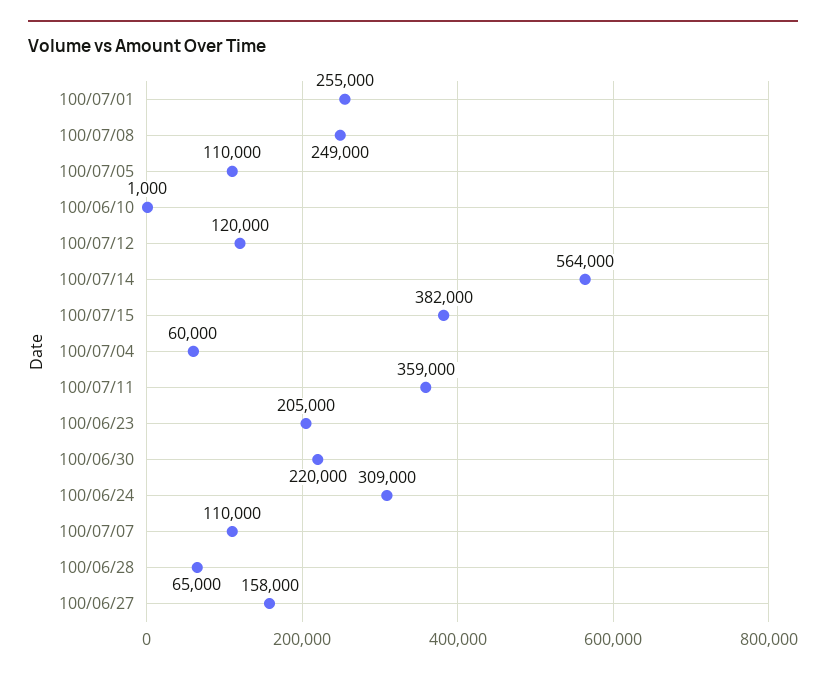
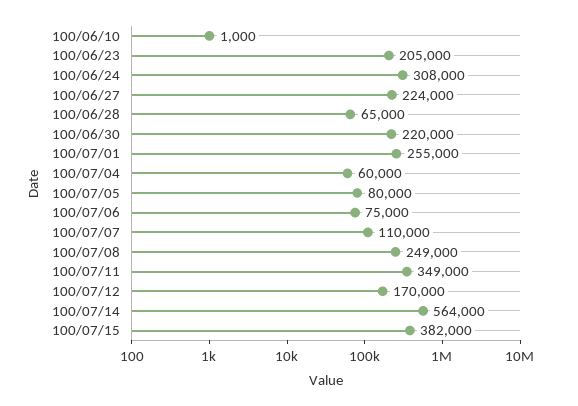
  {
    "100/07/01": 255000,
    "100/07/08": 249000,
-   "100/07/05": 110000,
+   "100/07/05": 80000,
    "100/06/10": 1000,
-   "100/07/12": 120000,
+   "100/07/12": 170000,
    "100/07/14": 564000,
    "100/07/15": 382000,
    "100/07/04": 60000,
-   "100/07/11": 359000,
+   "100/07/11": 349000,
    "100/06/23": 205000,
    "100/06/30": 220000,
-   "100/06/24": 309000,
+   "100/06/24": 308000,
    "100/07/07": 110000,
    "100/06/28": 65000,
-   "100/06/27": 158000
+   "100/06/27": 224000,
+   "100/07/06": 75000
  }

